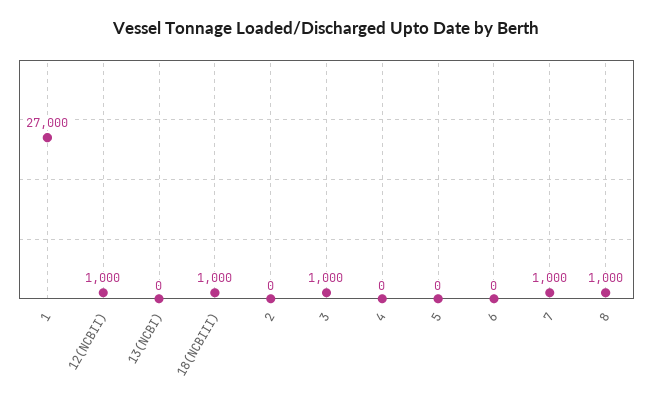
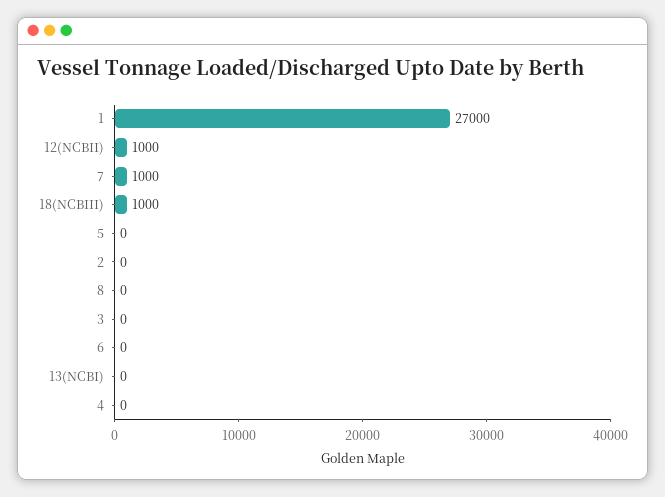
  {
    "1": 27000,
    "12(NCBII)": 1000,
    "13(NCBI)": 0,
    "18(NCBIII)": 1000,
    "2": 0,
-   "3": 1000,
+   "3": 0,
    "4": 0,
    "5": 0,
    "6": 0,
    "7": 1000,
-   "8": 1000
+   "8": 0
  }

